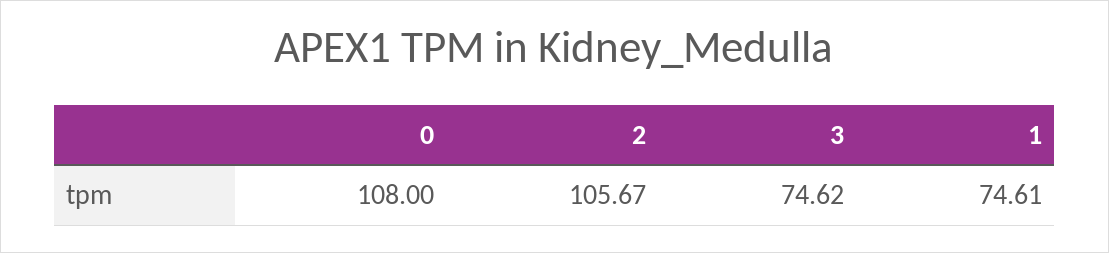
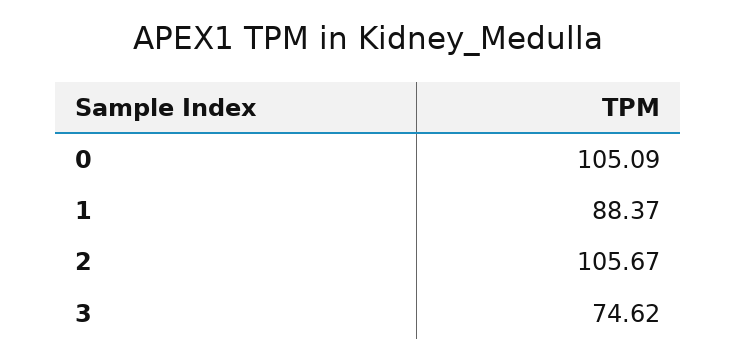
  {
-   "0": 108,
+   "0": 105.09,
    "2": 105.67,
    "3": 74.62,
-   "1": 74.61
+   "1": 88.37
  }

